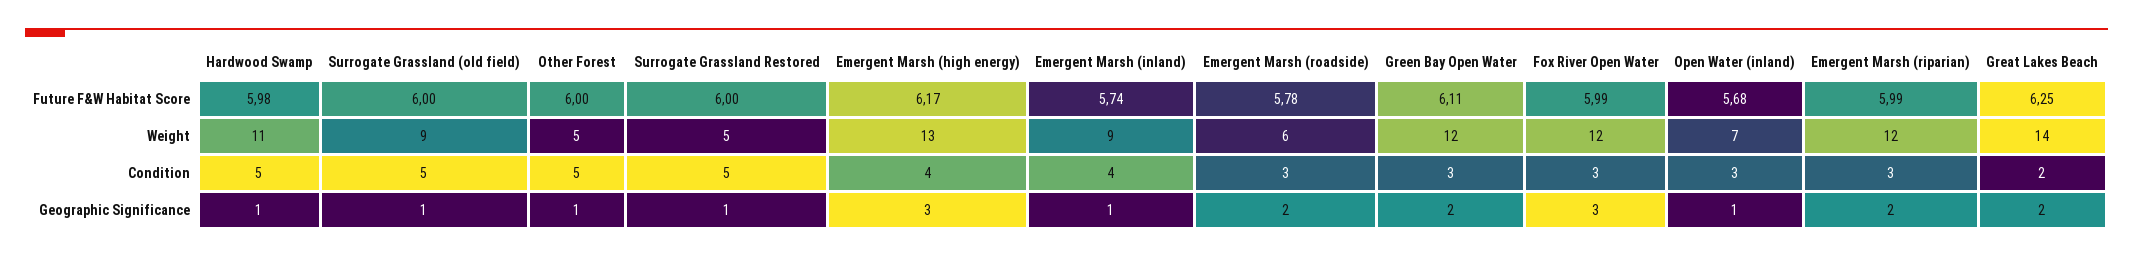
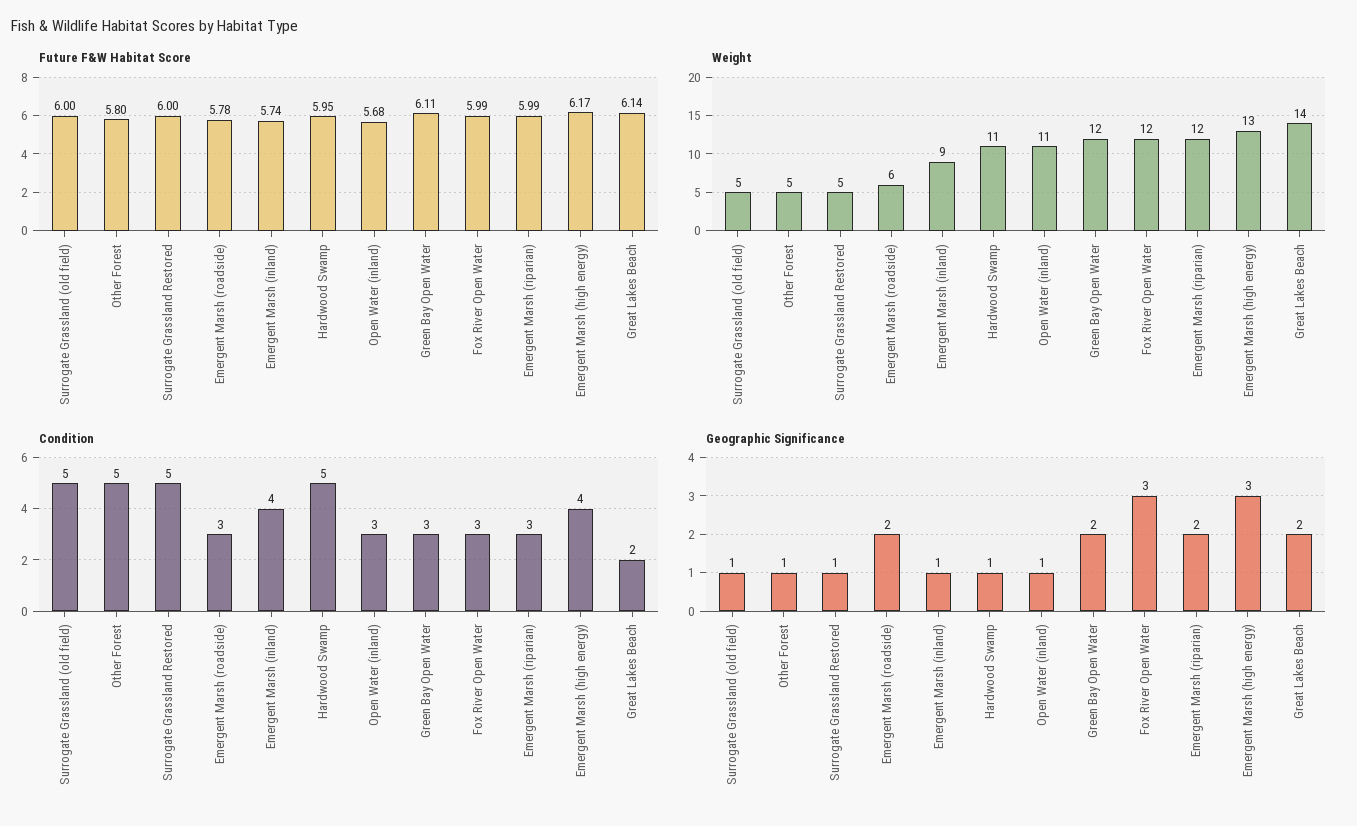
  {
    "Future F&W Habitat Score": {
-     "Hardwood Swamp": 5.98,
+     "Hardwood Swamp": 5.95,
      "Surrogate Grassland (old field)": 6,
-     "Other Forest": 6,
+     "Other Forest": 5.8,
      "Surrogate Grassland Restored": 6,
      "Emergent Marsh (high energy)": 6.17,
      "Emergent Marsh (inland)": 5.74,
      "Emergent Marsh (roadside)": 5.78,
      "Green Bay Open Water": 6.11,
      "Fox River Open Water": 5.99,
      "Open Water (inland)": 5.68,
      "Emergent Marsh (riparian)": 5.99,
-     "Great Lakes Beach": 6.25
+     "Great Lakes Beach": 6.14
    },
    "Weight": {
      "Hardwood Swamp": 11,
-     "Surrogate Grassland (old field)": 9,
+     "Surrogate Grassland (old field)": 5,
      "Other Forest": 5,
      "Surrogate Grassland Restored": 5,
      "Emergent Marsh (high energy)": 13,
      "Emergent Marsh (inland)": 9,
      "Emergent Marsh (roadside)": 6,
      "Green Bay Open Water": 12,
      "Fox River Open Water": 12,
-     "Open Water (inland)": 7,
+     "Open Water (inland)": 11,
      "Emergent Marsh (riparian)": 12,
      "Great Lakes Beach": 14
    },
    "Condition": {
      "Hardwood Swamp": 5,
      "Surrogate Grassland (old field)": 5,
      "Other Forest": 5,
      "Surrogate Grassland Restored": 5,
      "Emergent Marsh (high energy)": 4,
      "Emergent Marsh (inland)": 4,
      "Emergent Marsh (roadside)": 3,
      "Green Bay Open Water": 3,
      "Fox River Open Water": 3,
      "Open Water (inland)": 3,
      "Emergent Marsh (riparian)": 3,
      "Great Lakes Beach": 2
    },
    "Geographic Significance": {
      "Hardwood Swamp": 1,
      "Surrogate Grassland (old field)": 1,
      "Other Forest": 1,
      "Surrogate Grassland Restored": 1,
      "Emergent Marsh (high energy)": 3,
      "Emergent Marsh (inland)": 1,
      "Emergent Marsh (roadside)": 2,
      "Green Bay Open Water": 2,
      "Fox River Open Water": 3,
      "Open Water (inland)": 1,
      "Emergent Marsh (riparian)": 2,
      "Great Lakes Beach": 2
    }
  }

